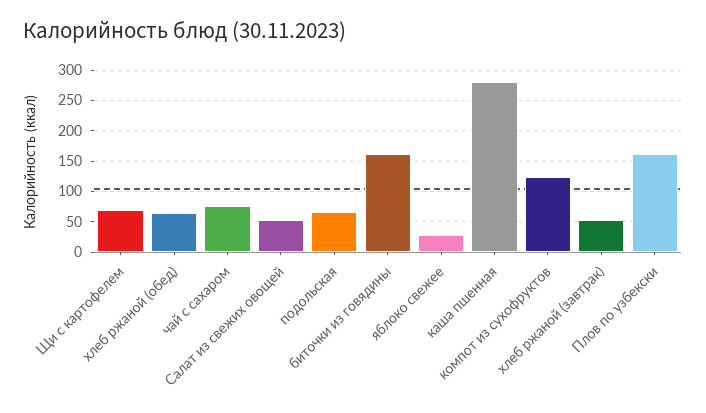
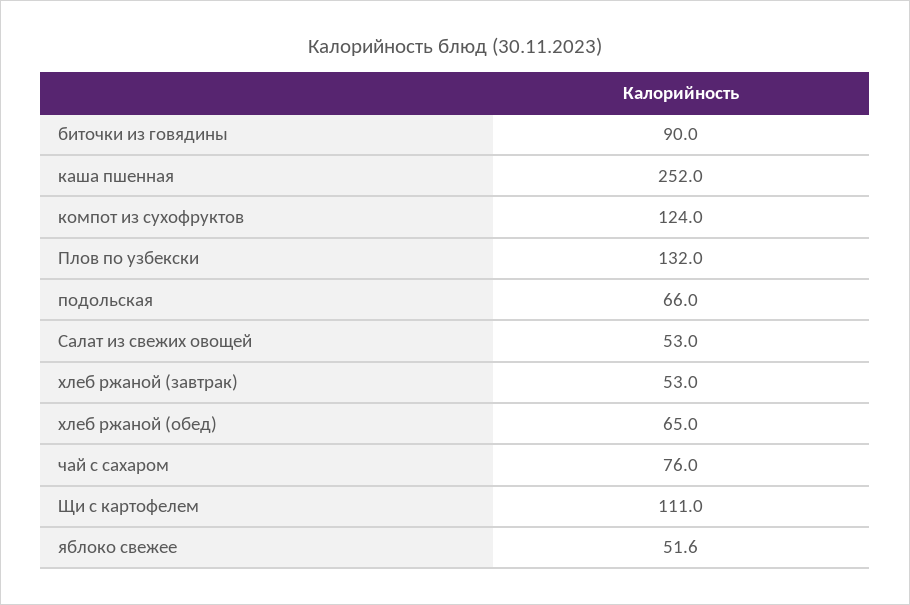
  {
-   "Щи с картофелем": 70,
+   "Щи с картофелем": 111,
    "хлеб ржаной (обед)": 65,
    "чай с сахаром": 76,
    "Салат из свежих овощей": 53,
    "подольская": 66,
-   "биточки из говядины": 160,
+   "биточки из говядины": 90,
-   "яблоко свежее": 30,
+   "яблоко свежее": 51.6,
-   "каша пшенная": 280,
+   "каша пшенная": 252,
    "компот из сухофруктов": 124,
    "хлеб ржаной (завтрак)": 53,
-   "Плов по узбекски": 160
+   "Плов по узбекски": 132
  }

